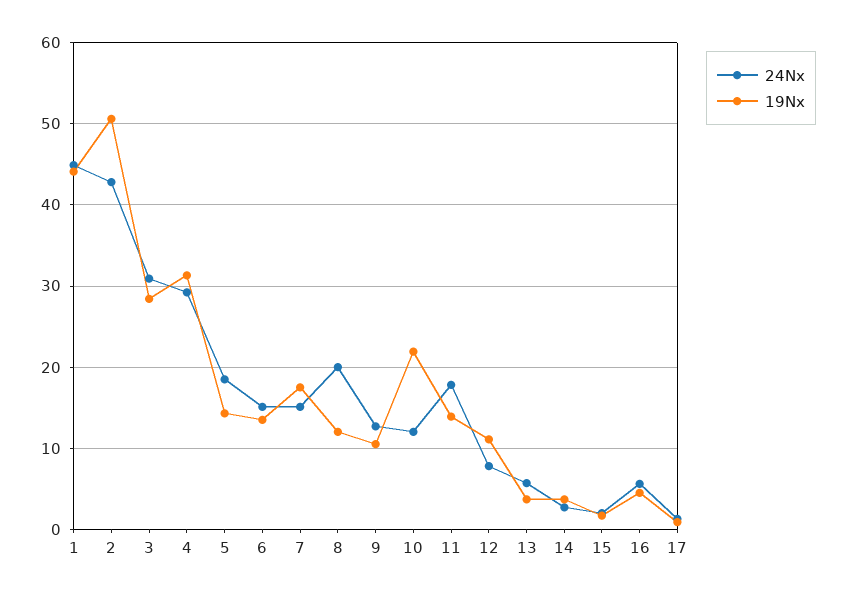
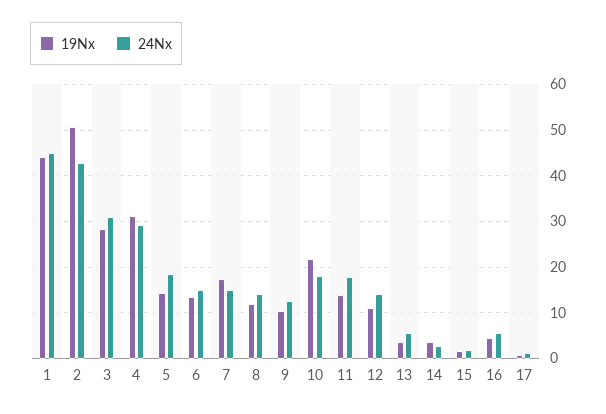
  {
    "24Nx": {
      "1": 45,
      "2": 43,
      "3": 31,
      "4": 29,
      "5": 19,
      "6": 15,
      "7": 15,
-     "8": 20,
+     "8": 14,
      "9": 13,
-     "10": 12,
+     "10": 18,
      "11": 18,
-     "12": 8,
+     "12": 14,
      "13": 6,
      "14": 3,
      "15": 2,
      "16": 6,
      "17": 1
    },
    "19Nx": {
      "1": 44,
      "2": 51,
      "3": 28,
      "4": 31,
      "5": 14,
      "6": 14,
      "7": 18,
      "8": 12,
      "9": 11,
      "10": 22,
      "11": 14,
      "12": 11,
      "13": 4,
      "14": 4,
      "15": 2,
      "16": 5,
      "17": 1
    }
  }

